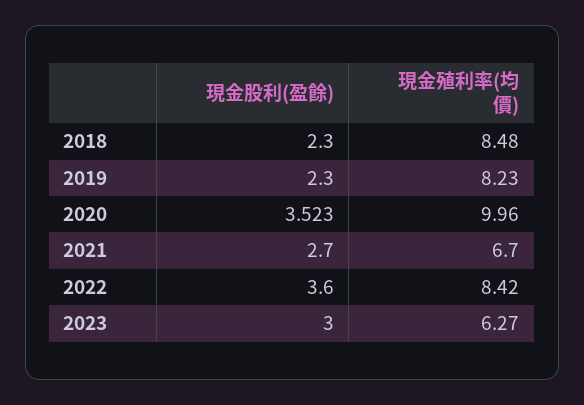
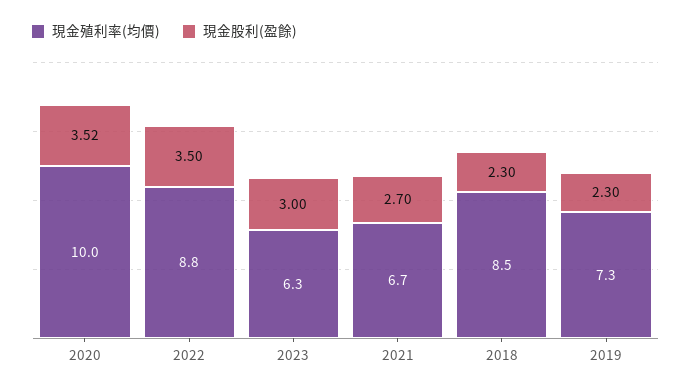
  {
    "現金股利(盈餘)": {
      "2018": 2.3,
      "2019": 2.3,
      "2020": 3.523,
      "2021": 2.7,
-     "2022": 3.6,
+     "2022": 3.5,
      "2023": 3
    },
    "現金殖利率(均價)": {
      "2018": 8.48,
-     "2019": 8.23,
+     "2019": 7.3,
      "2020": 9.96,
      "2021": 6.7,
-     "2022": 8.42,
+     "2022": 8.8,
      "2023": 6.27
    }
  }

